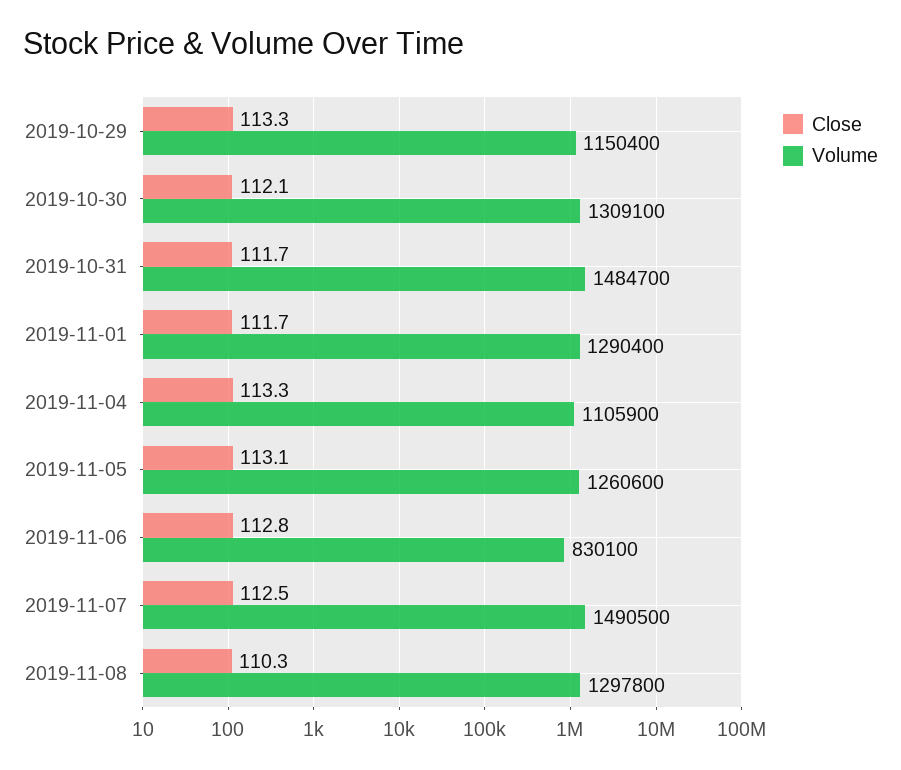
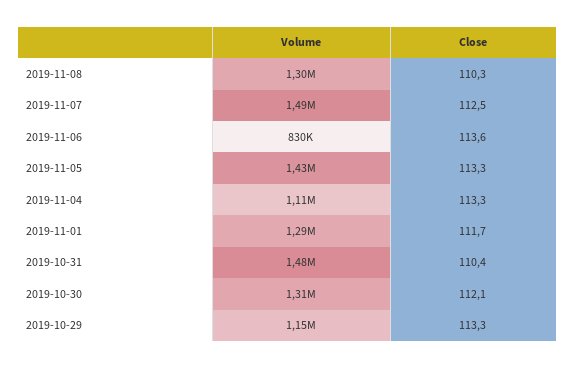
  {
    "Close": {
      "2019-10-29": 113.3,
      "2019-10-30": 112.1,
-     "2019-10-31": 111.7,
+     "2019-10-31": 110.4,
      "2019-11-01": 111.7,
      "2019-11-04": 113.3,
-     "2019-11-05": 113.1,
+     "2019-11-05": 113.3,
-     "2019-11-06": 112.8,
+     "2019-11-06": 113.6,
      "2019-11-07": 112.5,
      "2019-11-08": 110.3
    },
    "Volume": {
      "2019-10-29": 1150400,
      "2019-10-30": 1309100,
      "2019-10-31": 1484700,
      "2019-11-01": 1290400,
      "2019-11-04": 1105900,
-     "2019-11-05": 1260600,
+     "2019-11-05": 1430000,
      "2019-11-06": 830100,
      "2019-11-07": 1490500,
      "2019-11-08": 1297800
    }
  }

